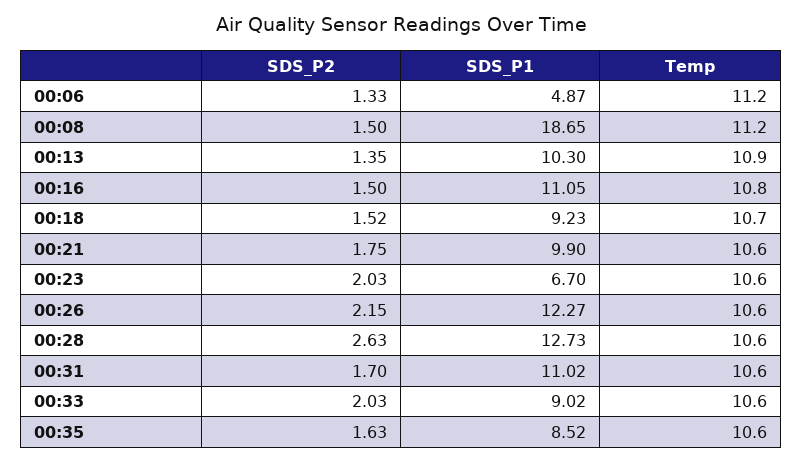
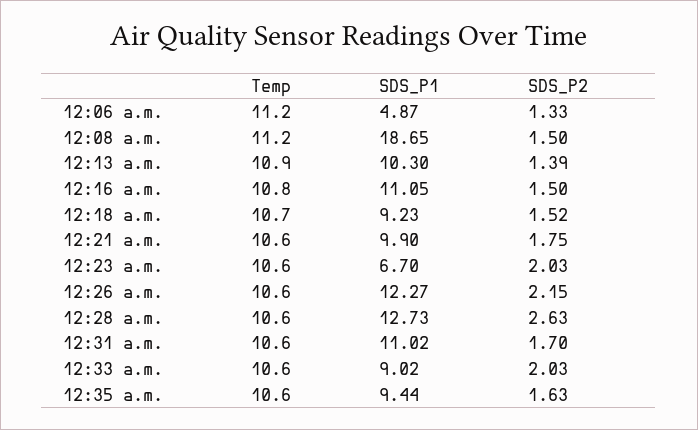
  {
    "SDS_P2": {
      "00:06": 1.33,
      "00:08": 1.5,
-     "00:13": 1.35,
+     "00:13": 1.39,
      "00:16": 1.5,
      "00:18": 1.52,
      "00:21": 1.75,
      "00:23": 2.03,
      "00:26": 2.15,
      "00:28": 2.63,
      "00:31": 1.7,
      "00:33": 2.03,
      "00:35": 1.63
    },
    "SDS_P1": {
      "00:06": 4.87,
      "00:08": 18.65,
      "00:13": 10.3,
      "00:16": 11.05,
      "00:18": 9.23,
      "00:21": 9.9,
      "00:23": 6.7,
      "00:26": 12.27,
      "00:28": 12.73,
      "00:31": 11.02,
      "00:33": 9.02,
-     "00:35": 8.52
+     "00:35": 9.44
    },
    "Temp": {
      "00:06": 11.2,
      "00:08": 11.2,
      "00:13": 10.9,
      "00:16": 10.8,
      "00:18": 10.7,
      "00:21": 10.6,
      "00:23": 10.6,
      "00:26": 10.6,
      "00:28": 10.6,
      "00:31": 10.6,
      "00:33": 10.6,
      "00:35": 10.6
    }
  }

